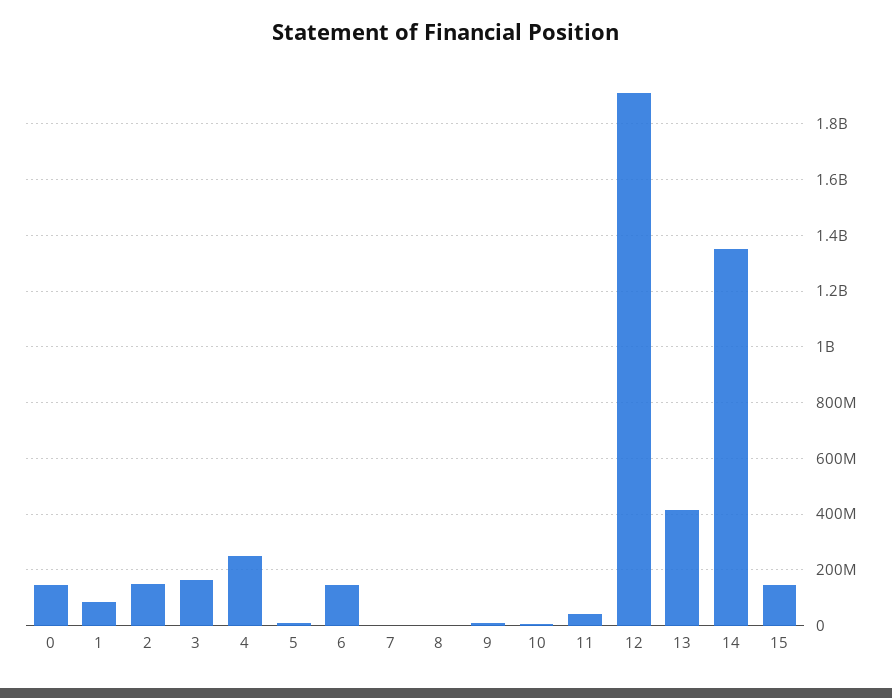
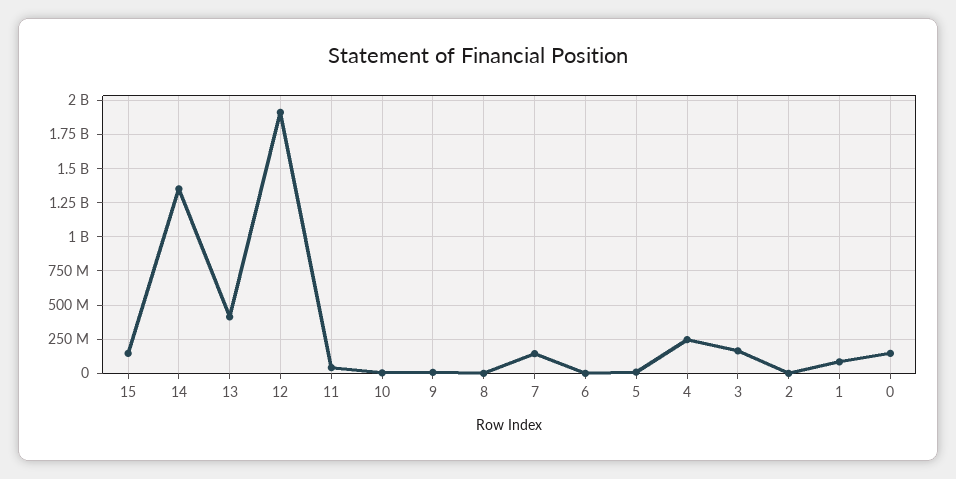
  {
    "0": 150000000,
    "1": 75000000,
-   "2": 150000000,
+   "2": 0,
    "3": 175000000,
    "4": 250000000,
    "5": 0,
-   "6": 150000000,
+   "6": 0,
-   "7": 0,
+   "7": 150000000,
    "8": 0,
    "9": 0,
    "10": 0,
    "11": 50000000,
    "12": 1900000000,
    "13": 425000000,
    "14": 1350000000,
    "15": 150000000
  }

